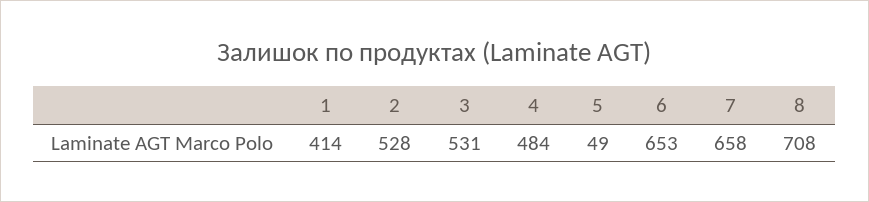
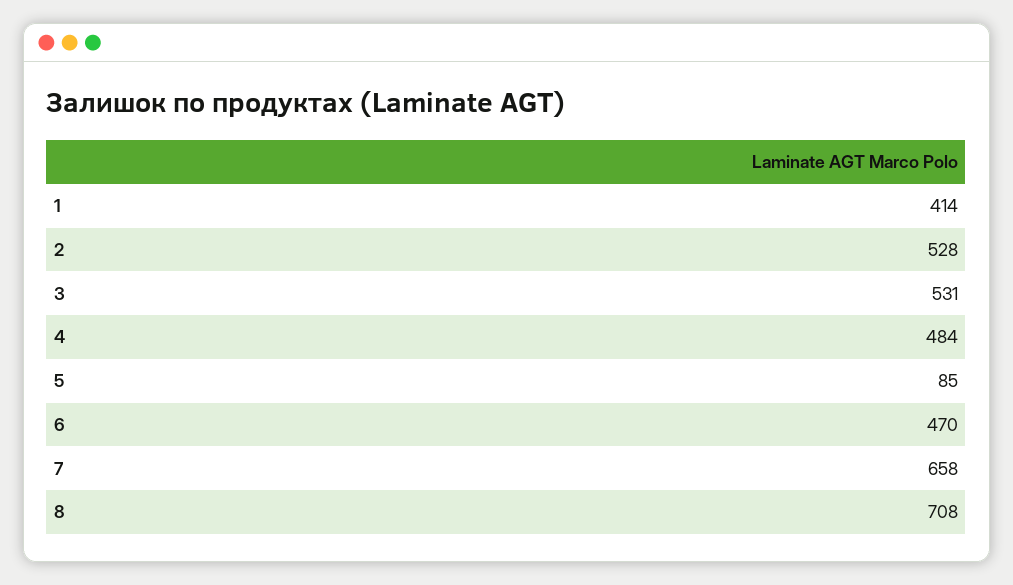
  {
    "1": 414,
    "2": 528,
    "3": 531,
    "4": 484,
-   "5": 49,
+   "5": 85,
-   "6": 653,
+   "6": 470,
    "7": 658,
    "8": 708
  }

